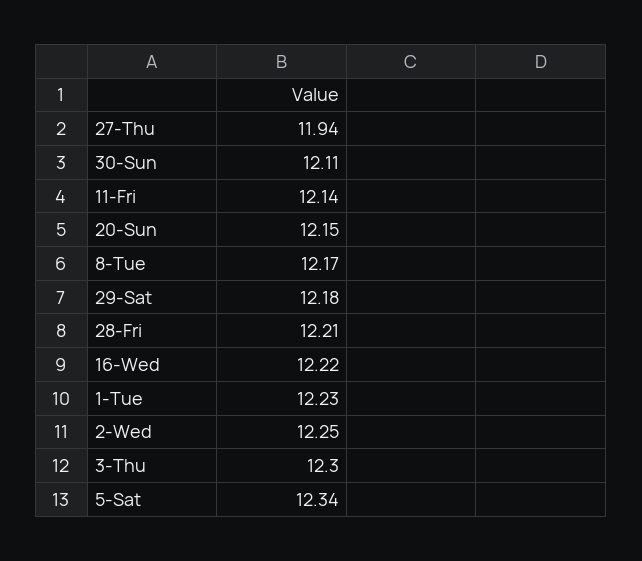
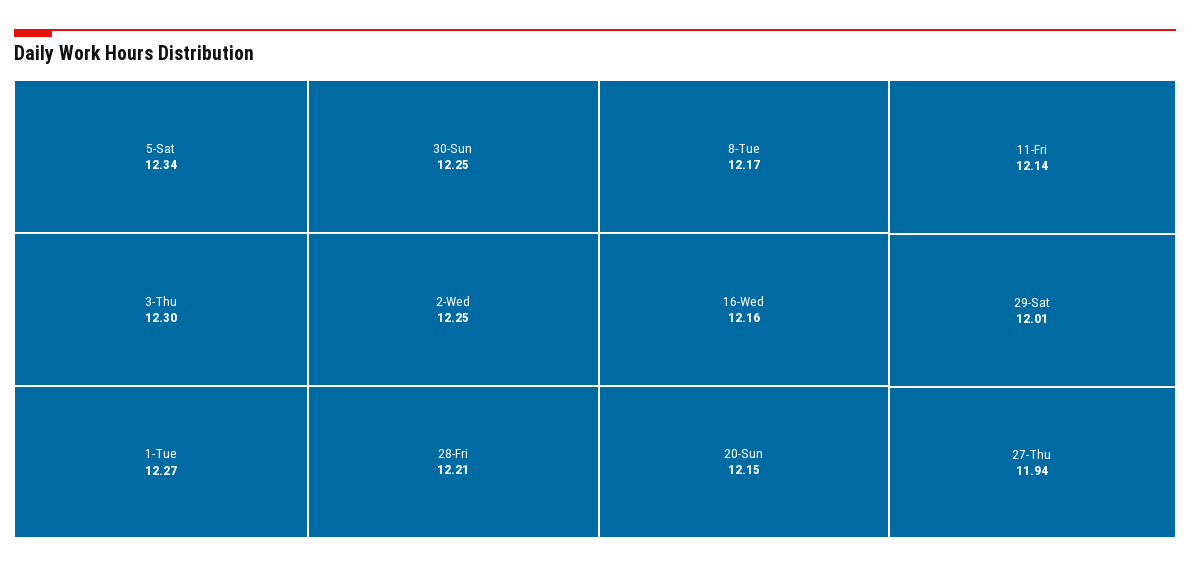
  {
    "27-Thu": 11.94,
-   "30-Sun": 12.11,
+   "30-Sun": 12.25,
    "11-Fri": 12.14,
    "20-Sun": 12.15,
    "8-Tue": 12.17,
-   "29-Sat": 12.18,
+   "29-Sat": 12.01,
    "28-Fri": 12.21,
-   "16-Wed": 12.22,
+   "16-Wed": 12.16,
-   "1-Tue": 12.23,
+   "1-Tue": 12.27,
    "2-Wed": 12.25,
    "3-Thu": 12.3,
    "5-Sat": 12.34
  }

